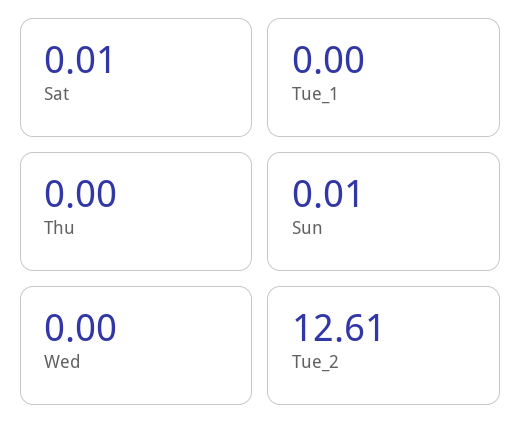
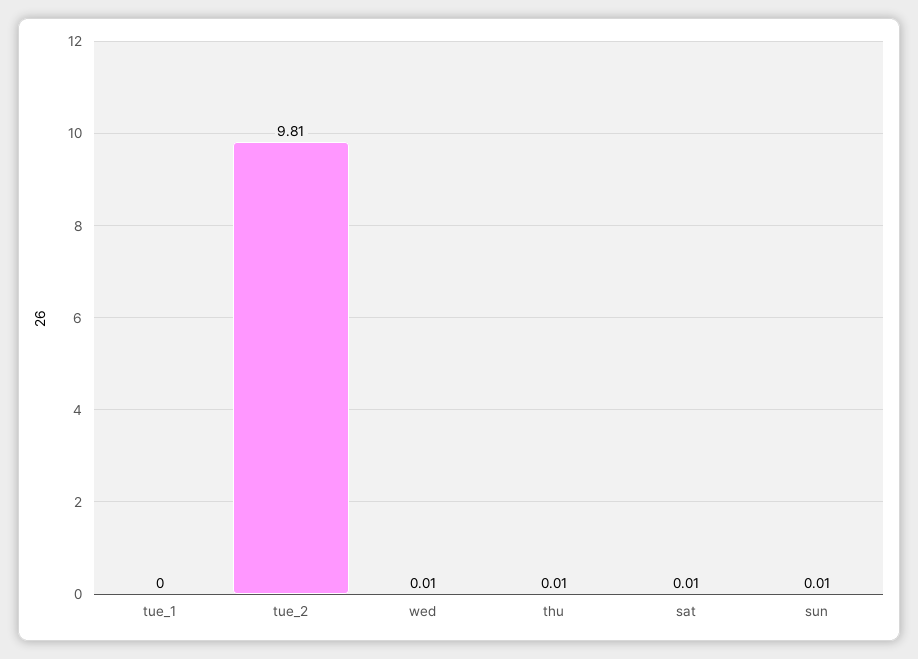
  {
    "Sat": 0.01,
    "Tue_1": 0,
-   "Thu": 0,
+   "Thu": 0.01,
    "Sun": 0.01,
-   "Wed": 0,
+   "Wed": 0.01,
-   "Tue_2": 12.61
+   "Tue_2": 9.81
  }

